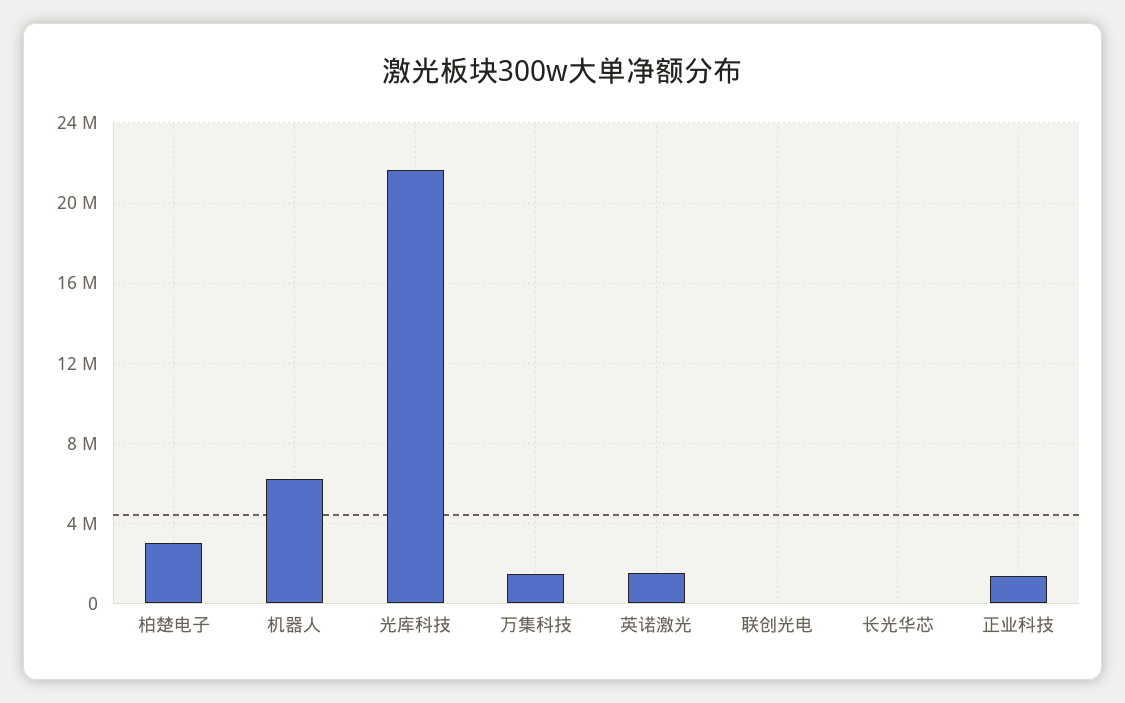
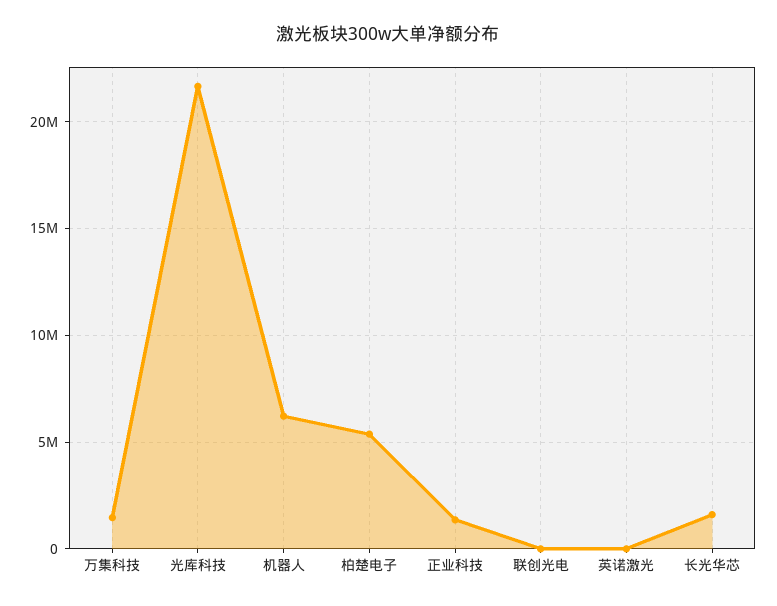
  {
-   "柏楚电子": 3000000,
+   "柏楚电子": 5500000,
    "机器人": 6000000,
    "光库科技": 21500000,
    "万集科技": 1500000,
-   "英诺激光": 1500000,
+   "英诺激光": 0,
    "联创光电": 0,
-   "长光华芯": 0,
+   "长光华芯": 1500000,
    "正业科技": 1500000
  }

